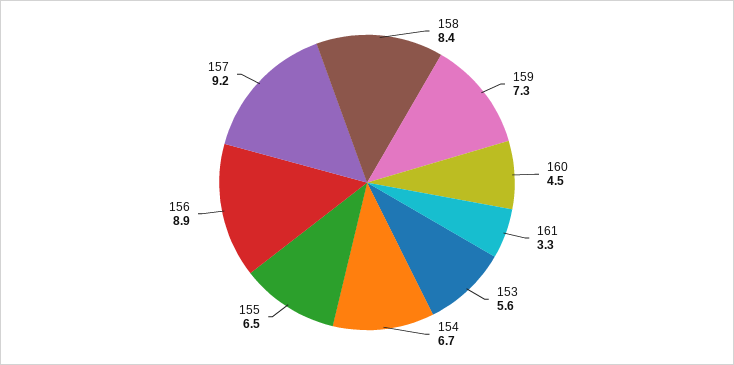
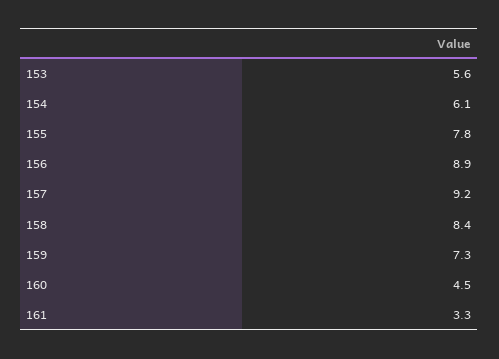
  {
    "158": 8.4,
    "159": 7.3,
    "160": 4.5,
    "161": 3.3,
    "153": 5.6,
-   "154": 6.7,
+   "154": 6.1,
-   "155": 6.5,
+   "155": 7.8,
    "156": 8.9,
    "157": 9.2
  }

